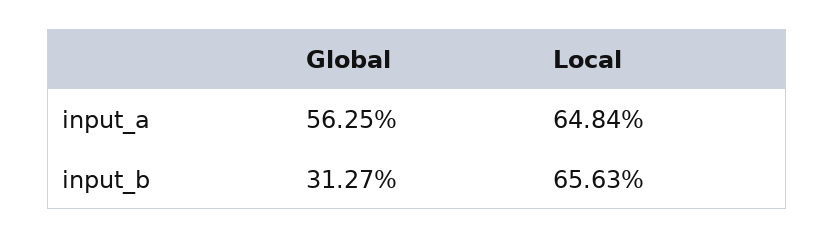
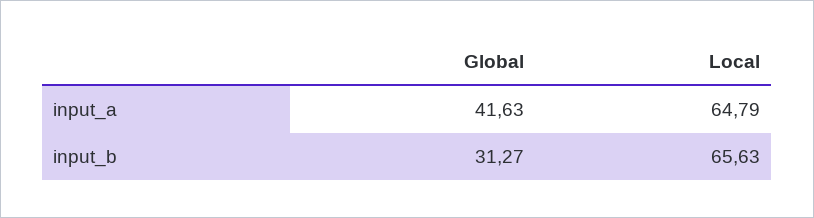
  {
    "Global": {
-     "input_a": 56.25,
+     "input_a": 41.63,
      "input_b": 31.27
    },
    "Local": {
-     "input_a": 64.84,
+     "input_a": 64.79,
      "input_b": 65.63
    }
  }

